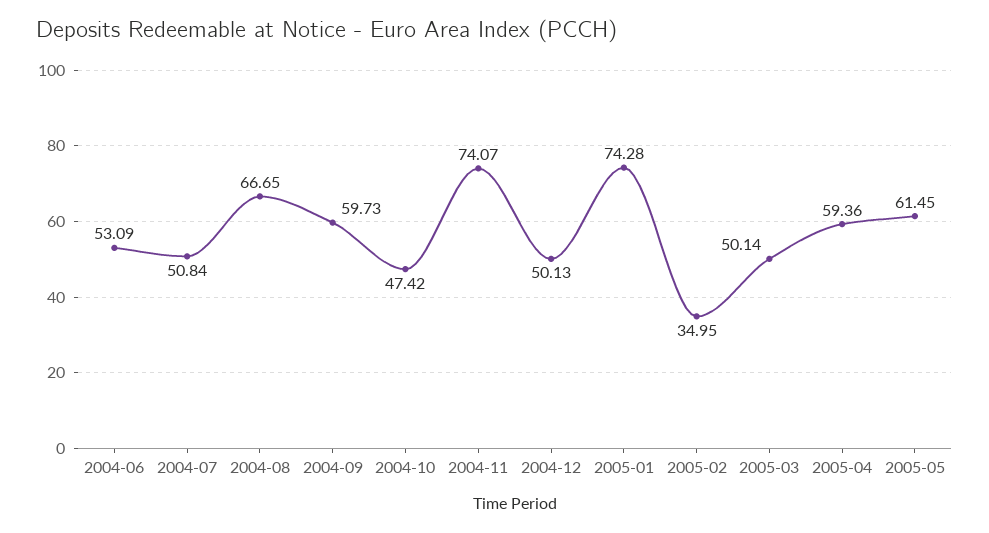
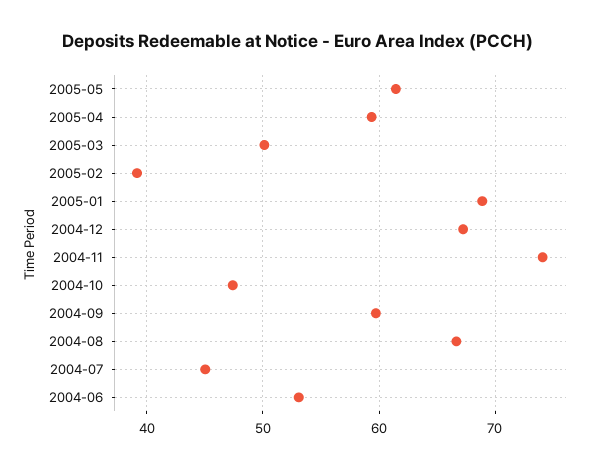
  {
    "2004-06": 53.09,
-   "2004-07": 50.84,
+   "2004-07": 45,
    "2004-08": 66.65,
    "2004-09": 59.73,
    "2004-10": 47.42,
    "2004-11": 74.07,
-   "2004-12": 50.13,
+   "2004-12": 67,
-   "2005-01": 74.28,
+   "2005-01": 69,
-   "2005-02": 34.95,
+   "2005-02": 39,
    "2005-03": 50.14,
    "2005-04": 59.36,
    "2005-05": 61.45
  }

